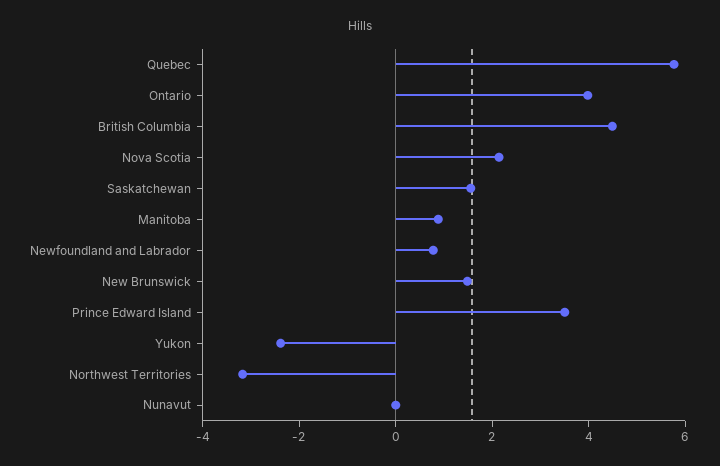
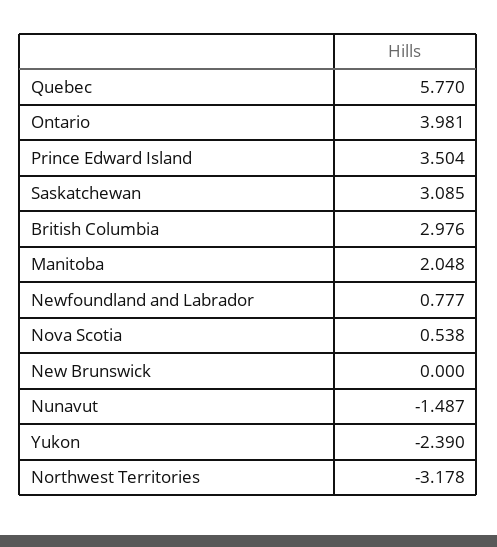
  {
    "Quebec": 5.77,
    "Ontario": 3.981,
-   "British Columbia": 4.5,
+   "British Columbia": 2.976,
-   "Nova Scotia": 2,
+   "Nova Scotia": 0.538,
-   "Saskatchewan": 1.5,
+   "Saskatchewan": 3.085,
-   "Manitoba": 1,
+   "Manitoba": 2.048,
    "Newfoundland and Labrador": 0.777,
-   "New Brunswick": 1.5,
+   "New Brunswick": 0,
    "Prince Edward Island": 3.504,
    "Yukon": -2.39,
    "Northwest Territories": -3.178,
-   "Nunavut": 0
+   "Nunavut": -1.487
  }

